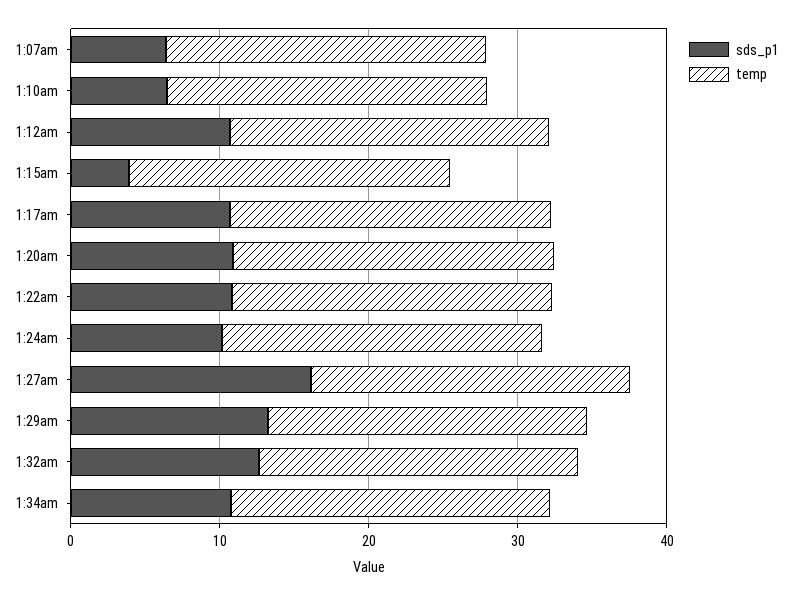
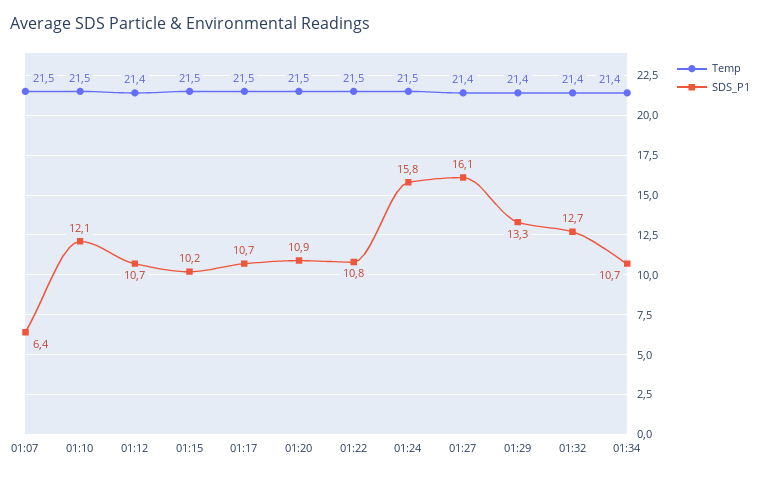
  {
    "sds_p1": {
      "1:07am": 6.4,
-     "1:10am": 6,
+     "1:10am": 12.1,
      "1:12am": 10.7,
-     "1:15am": 4,
+     "1:15am": 10.2,
      "1:17am": 10.7,
      "1:20am": 10.9,
      "1:22am": 10.8,
-     "1:24am": 10,
+     "1:24am": 15.8,
      "1:27am": 16.1,
      "1:29am": 13.3,
      "1:32am": 12.7,
      "1:34am": 10.7
    },
    "temp": {
      "1:07am": 21.5,
      "1:10am": 21.5,
      "1:12am": 21.4,
      "1:15am": 21.5,
      "1:17am": 21.5,
      "1:20am": 21.5,
      "1:22am": 21.5,
      "1:24am": 21.5,
      "1:27am": 21.4,
      "1:29am": 21.4,
      "1:32am": 21.4,
      "1:34am": 21.4
    }
  }

